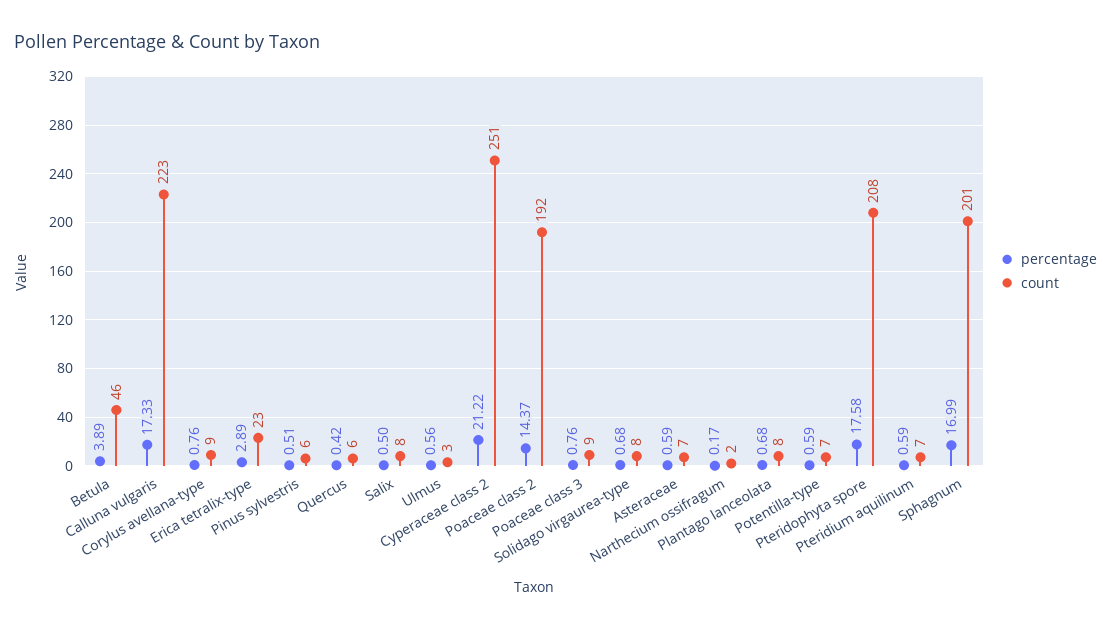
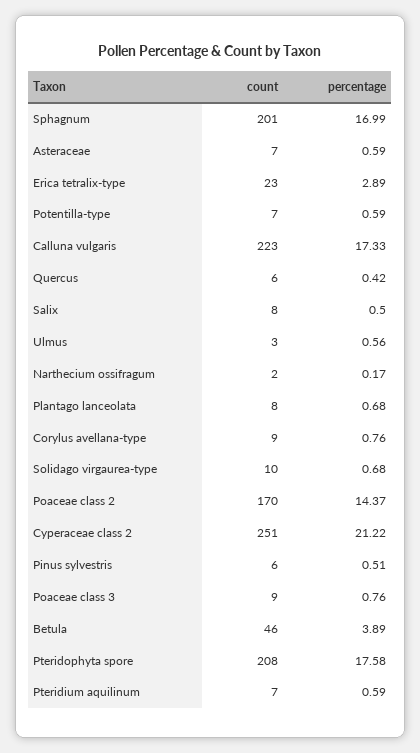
  {
    "percentage": {
      "Betula": 3.89,
      "Calluna vulgaris": 17.33,
      "Corylus avellana-type": 0.76,
      "Erica tetralix-type": 2.89,
      "Pinus sylvestris": 0.51,
      "Quercus": 0.42,
      "Salix": 0.5,
      "Ulmus": 0.56,
      "Cyperaceae class 2": 21.22,
      "Poaceae class 2": 14.37,
      "Poaceae class 3": 0.76,
      "Solidago virgaurea-type": 0.68,
      "Asteraceae": 0.59,
      "Narthecium ossifragum": 0.17,
      "Plantago lanceolata": 0.68,
      "Potentilla-type": 0.59,
      "Pteridophyta spore": 17.58,
      "Pteridium aquilinum": 0.59,
      "Sphagnum": 16.99
    },
    "count": {
      "Betula": 46,
      "Calluna vulgaris": 223,
      "Corylus avellana-type": 9,
      "Erica tetralix-type": 23,
      "Pinus sylvestris": 6,
      "Quercus": 6,
      "Salix": 8,
      "Ulmus": 3,
      "Cyperaceae class 2": 251,
-     "Poaceae class 2": 192,
+     "Poaceae class 2": 170,
      "Poaceae class 3": 9,
-     "Solidago virgaurea-type": 8,
+     "Solidago virgaurea-type": 10,
      "Asteraceae": 7,
      "Narthecium ossifragum": 2,
      "Plantago lanceolata": 8,
      "Potentilla-type": 7,
      "Pteridophyta spore": 208,
      "Pteridium aquilinum": 7,
      "Sphagnum": 201
    }
  }

